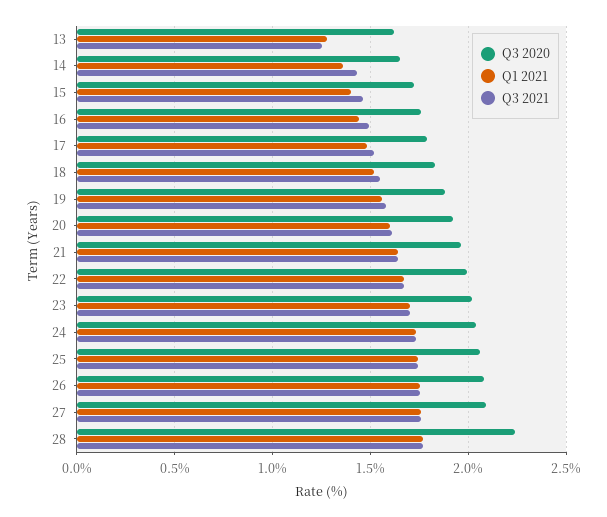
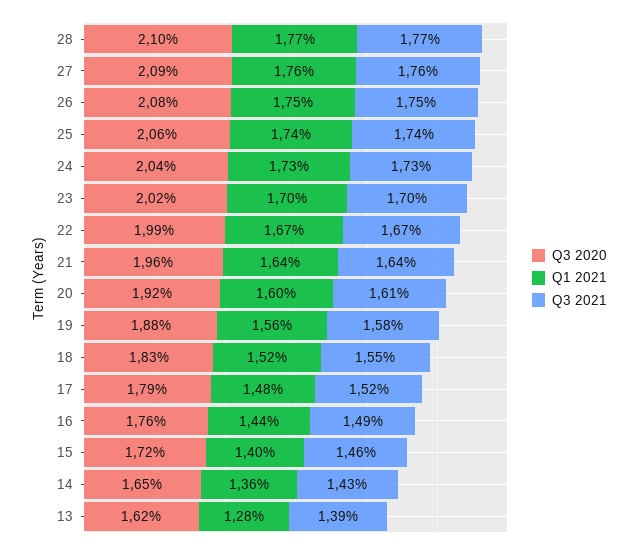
  {
    "Q3 2020": {
      "13": 1.62,
      "14": 1.65,
      "15": 1.72,
      "16": 1.76,
      "17": 1.79,
      "18": 1.83,
      "19": 1.88,
      "20": 1.92,
      "21": 1.96,
      "22": 1.99,
      "23": 2.02,
      "24": 2.04,
      "25": 2.06,
      "26": 2.08,
      "27": 2.09,
-     "28": 2.25
+     "28": 2.1
    },
    "Q1 2021": {
      "13": 1.28,
      "14": 1.36,
      "15": 1.4,
      "16": 1.44,
      "17": 1.48,
      "18": 1.52,
      "19": 1.56,
      "20": 1.6,
      "21": 1.64,
      "22": 1.67,
      "23": 1.7,
      "24": 1.73,
      "25": 1.74,
      "26": 1.75,
      "27": 1.76,
      "28": 1.77
    },
    "Q3 2021": {
-     "13": 1.25,
+     "13": 1.39,
      "14": 1.43,
      "15": 1.46,
      "16": 1.49,
      "17": 1.52,
      "18": 1.55,
      "19": 1.58,
      "20": 1.61,
      "21": 1.64,
      "22": 1.67,
      "23": 1.7,
      "24": 1.73,
      "25": 1.74,
      "26": 1.75,
      "27": 1.76,
      "28": 1.77
    }
  }

